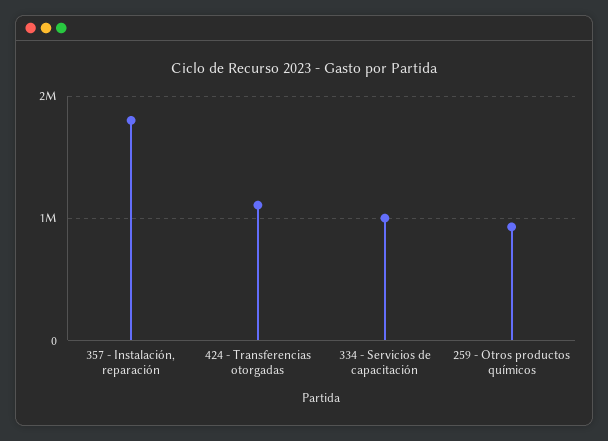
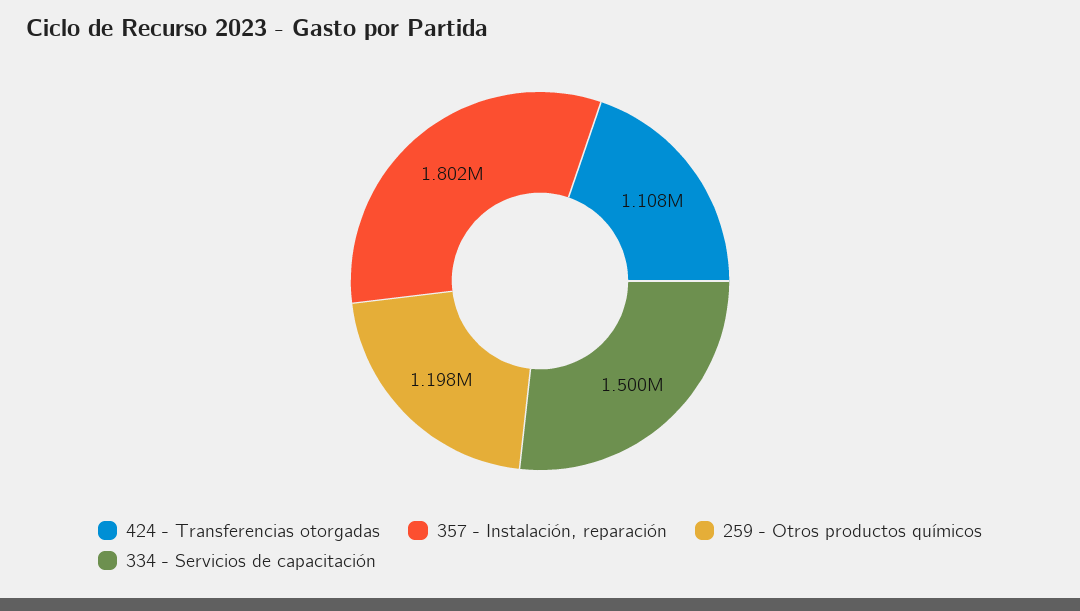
  {
    "357 - Instalación, reparación": 1802000,
    "424 - Transferencias otorgadas": 1108000,
-   "334 - Servicios de capacitación": 1000000,
+   "334 - Servicios de capacitación": 1500000,
-   "259 - Otros productos químicos": 900000
+   "259 - Otros productos químicos": 1198000
  }

